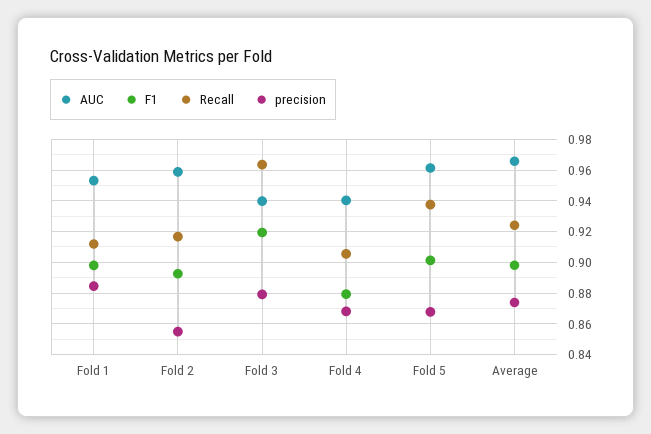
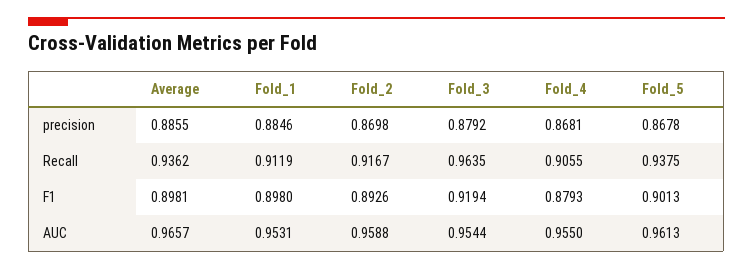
  {
    "AUC": {
      "Fold 1": 0.9531,
      "Fold 2": 0.9588,
-     "Fold 3": 0.94,
+     "Fold 3": 0.9544,
-     "Fold 4": 0.94,
+     "Fold 4": 0.955,
      "Fold 5": 0.9613,
      "Average": 0.9657
    },
    "F1": {
      "Fold 1": 0.898,
      "Fold 2": 0.8926,
      "Fold 3": 0.9194,
      "Fold 4": 0.8793,
      "Fold 5": 0.9013,
      "Average": 0.8981
    },
    "Recall": {
      "Fold 1": 0.9119,
      "Fold 2": 0.9167,
      "Fold 3": 0.9635,
      "Fold 4": 0.9055,
      "Fold 5": 0.9375,
-     "Average": 0.925
+     "Average": 0.9362
    },
    "precision": {
      "Fold 1": 0.8846,
-     "Fold 2": 0.855,
+     "Fold 2": 0.8698,
      "Fold 3": 0.8792,
      "Fold 4": 0.8681,
      "Fold 5": 0.8678,
-     "Average": 0.875
+     "Average": 0.8855
    }
  }

